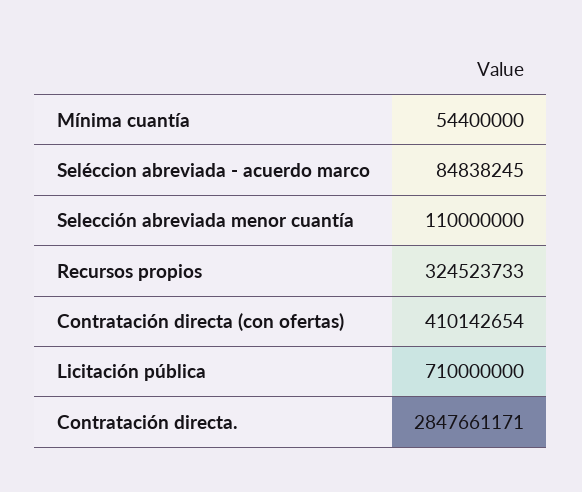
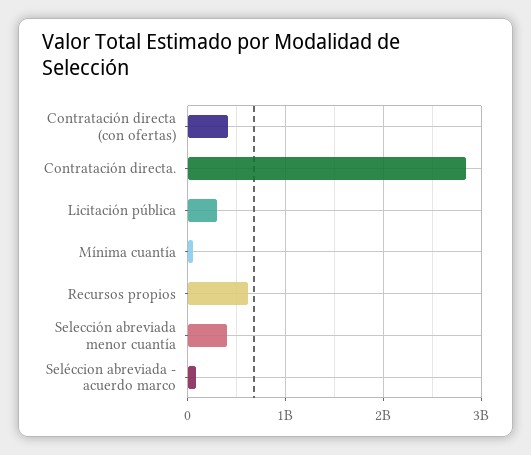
  {
    "Mínima cuantía": 54400000,
    "Seléccion abreviada - acuerdo marco": 84838245,
-   "Selección abreviada menor cuantía": 110000000,
+   "Selección abreviada menor cuantía": 400000000,
-   "Recursos propios": 324523733,
+   "Recursos propios": 600000000,
    "Contratación directa (con ofertas)": 410142654,
-   "Licitación pública": 710000000,
+   "Licitación pública": 300000000,
    "Contratación directa.": 2847661171
  }

